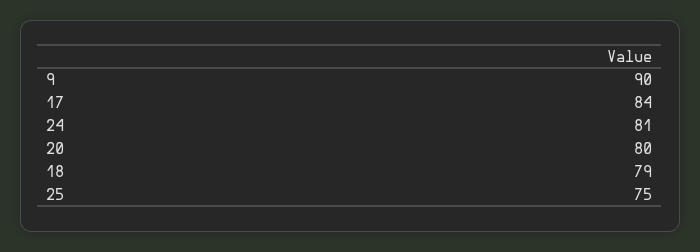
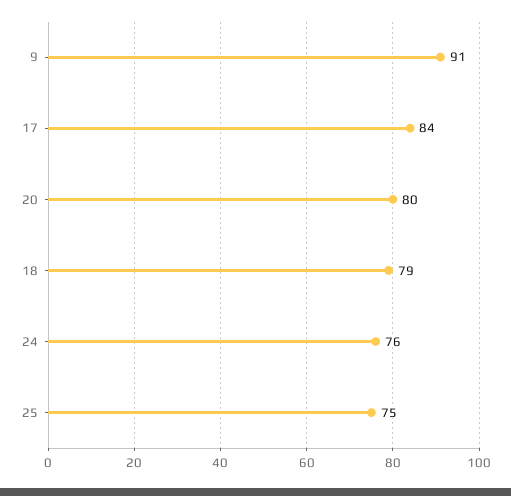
  {
-   "9": 90,
+   "9": 91,
    "17": 84,
-   "24": 81,
+   "24": 76,
    "20": 80,
    "18": 79,
    "25": 75
  }

